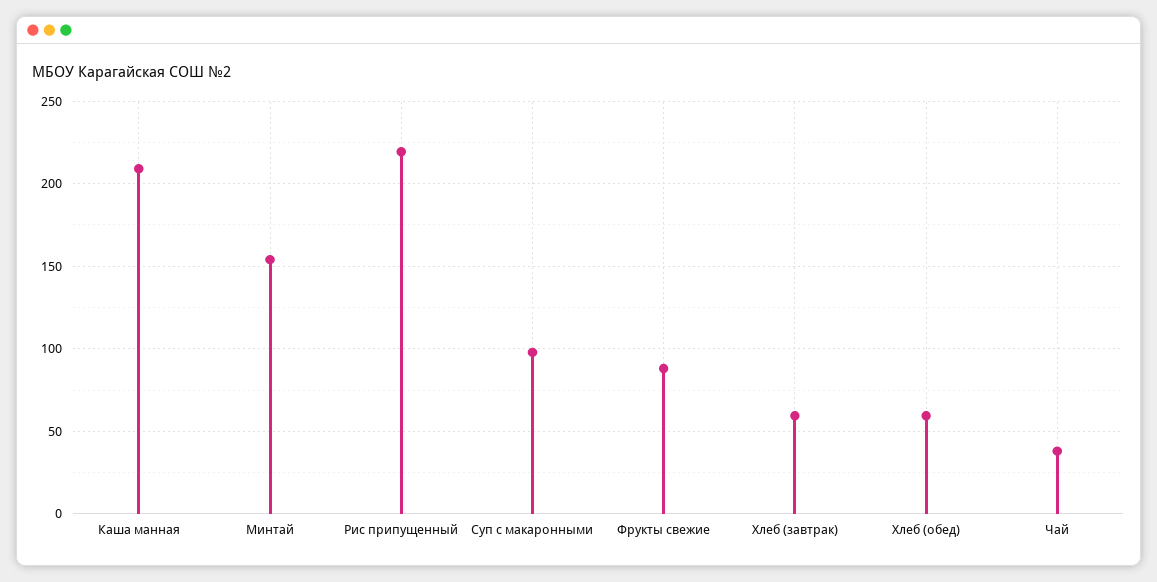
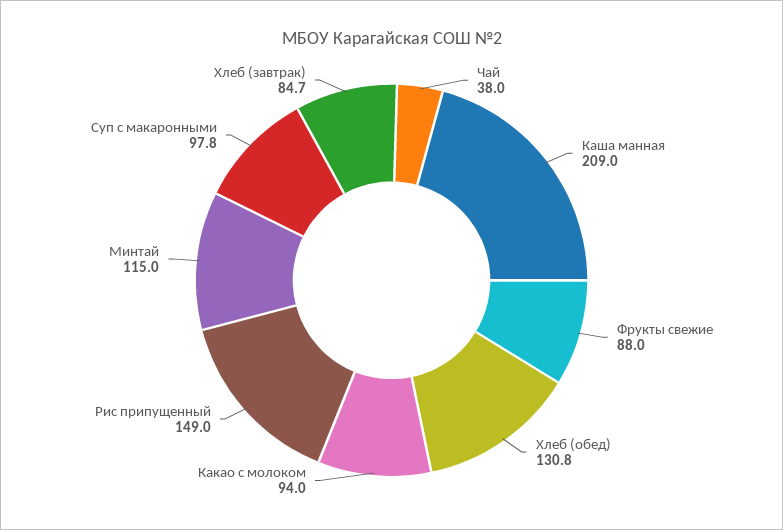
  {
    "Каша манная": 209,
-   "Минтай": 155,
+   "Минтай": 115,
-   "Рис припущенный": 220,
+   "Рис припущенный": 149,
    "Суп с макаронными": 97.8,
    "Фрукты свежие": 88,
-   "Хлеб (завтрак)": 60,
+   "Хлеб (завтрак)": 84.7,
-   "Хлеб (обед)": 60,
+   "Хлеб (обед)": 130.8,
-   "Чай": 38
+   "Чай": 38,
+   "Какао с молоком": 94
  }

